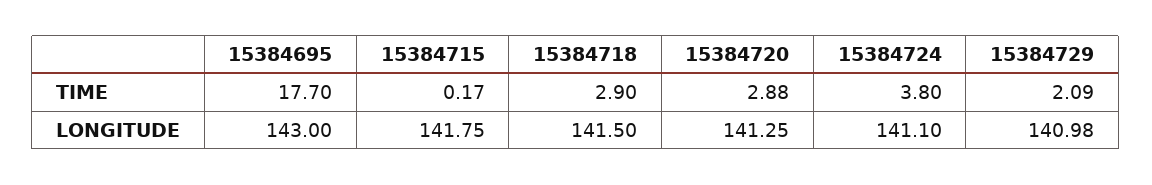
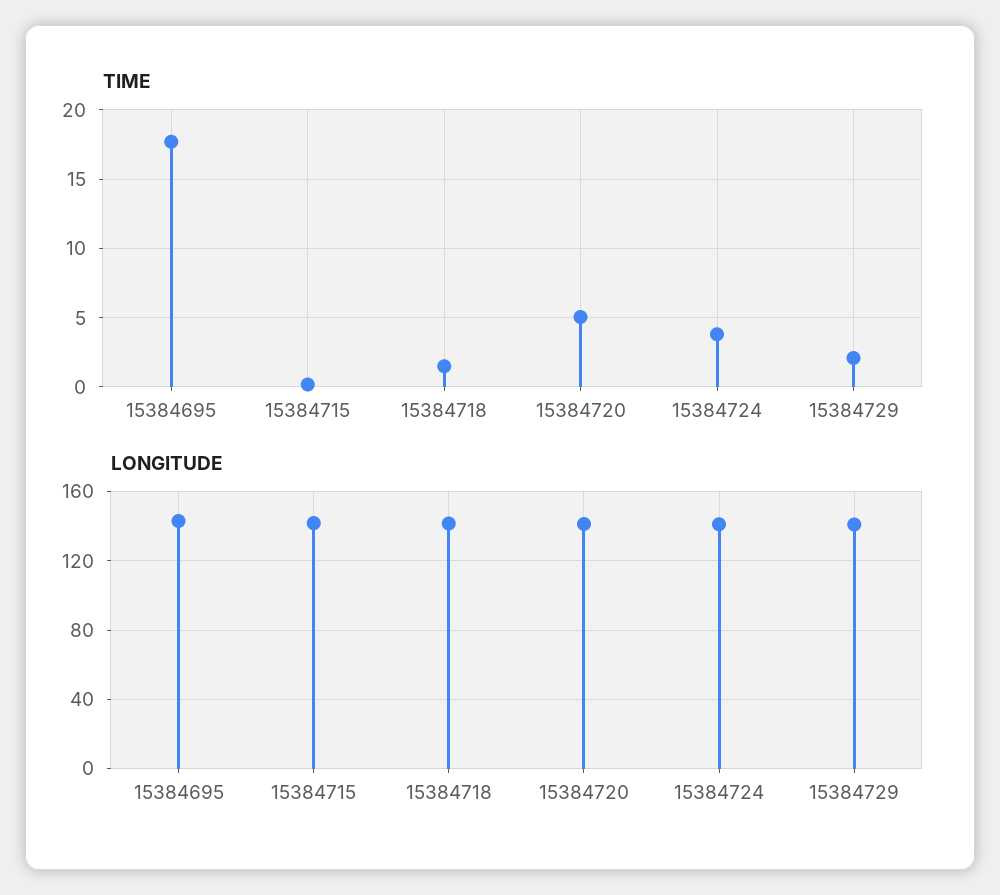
  {
    "TIME": {
      "15384695": 17.7,
      "15384715": 0.17,
-     "15384718": 2.9,
+     "15384718": 1.5,
-     "15384720": 2.88,
+     "15384720": 5,
      "15384724": 3.8,
      "15384729": 2.09
    },
    "LONGITUDE": {
      "15384695": 143,
      "15384715": 141.75,
      "15384718": 141.5,
      "15384720": 141.25,
      "15384724": 141.1,
      "15384729": 140.98
    }
  }

